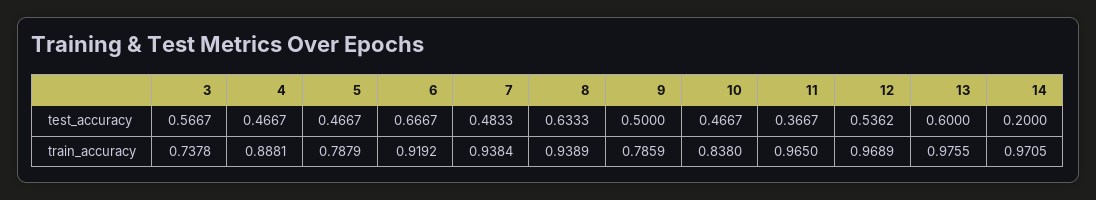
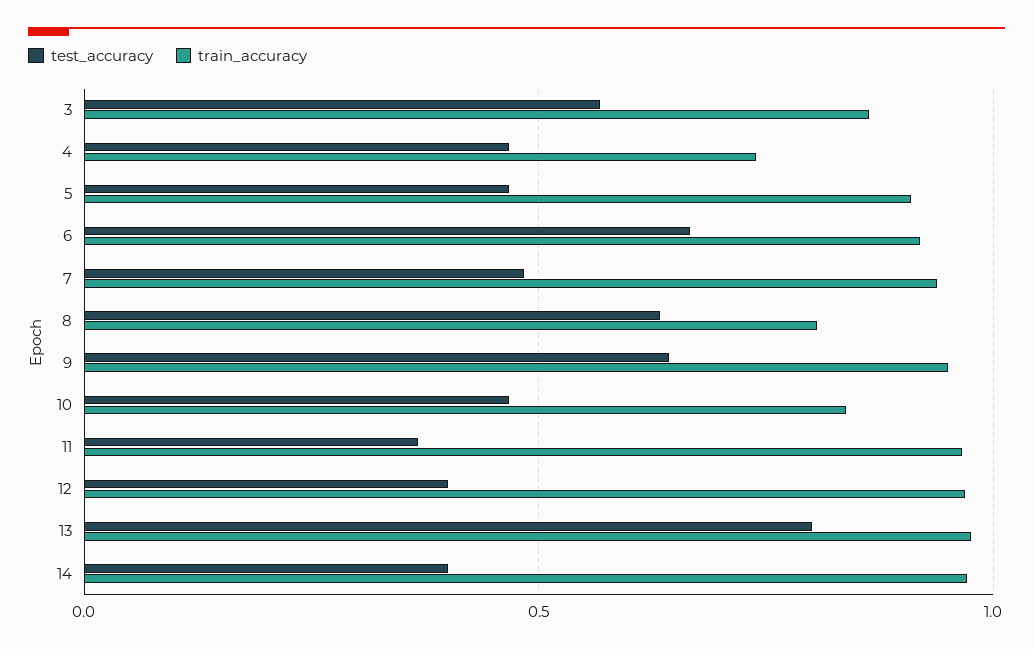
  {
    "test_accuracy": {
      "3": 0.5667,
      "4": 0.4667,
      "5": 0.4667,
      "6": 0.6667,
      "7": 0.4833,
      "8": 0.6333,
-     "9": 0.5,
+     "9": 0.65,
      "10": 0.4667,
      "11": 0.3667,
-     "12": 0.5362,
+     "12": 0.4,
-     "13": 0.6,
+     "13": 0.8,
-     "14": 0.2
+     "14": 0.4
    },
    "train_accuracy": {
-     "3": 0.7378,
+     "3": 0.85,
-     "4": 0.8881,
+     "4": 0.75,
-     "5": 0.7879,
+     "5": 0.9,
      "6": 0.9192,
      "7": 0.9384,
-     "8": 0.9389,
+     "8": 0.8,
-     "9": 0.7859,
+     "9": 0.95,
      "10": 0.838,
      "11": 0.965,
      "12": 0.9689,
      "13": 0.9755,
      "14": 0.9705
    }
  }

